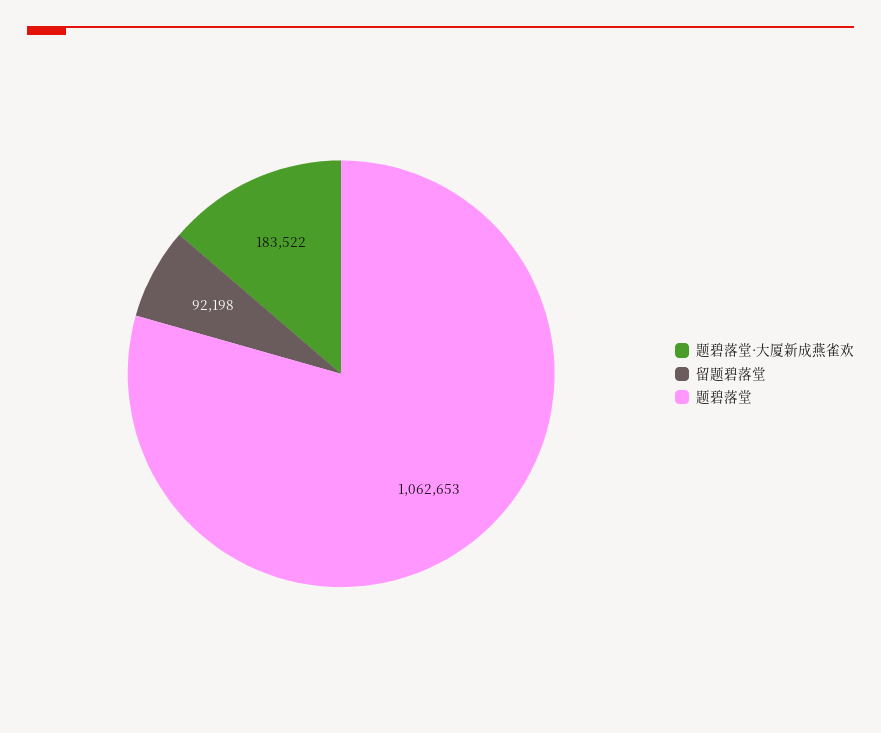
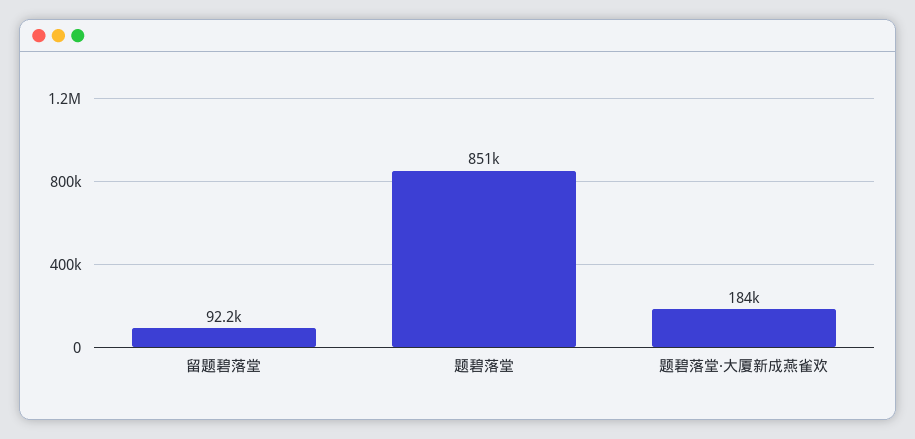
  {
    "题碧落堂·大厦新成燕雀欢": 183522,
    "留题碧落堂": 92198,
-   "题碧落堂": 1062653
+   "题碧落堂": 851000
  }

